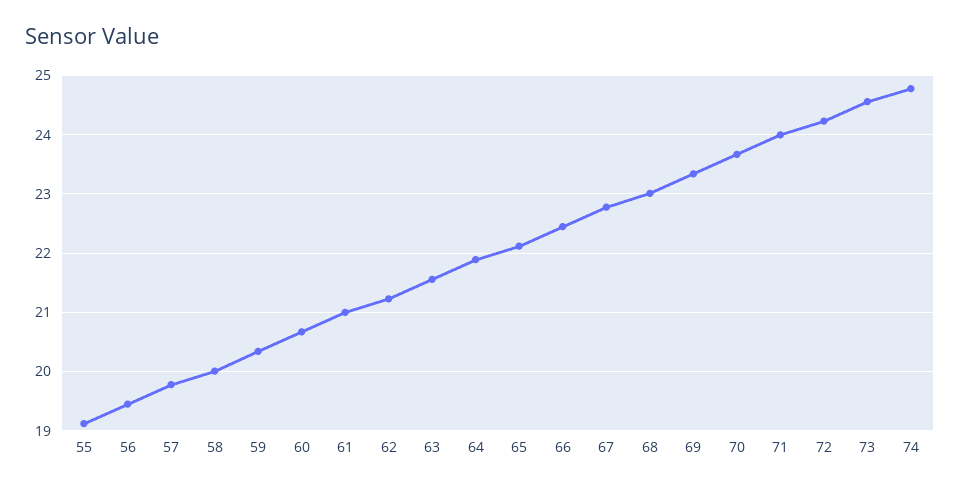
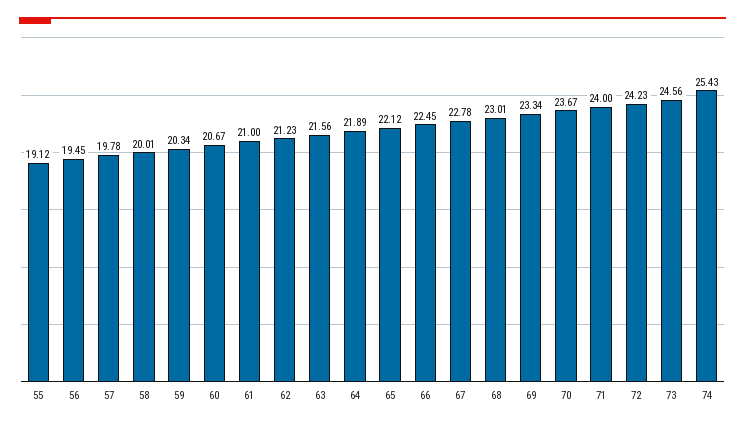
  {
    "55": 19.12,
    "56": 19.45,
    "57": 19.78,
    "58": 20.01,
    "59": 20.34,
    "60": 20.67,
    "61": 21,
    "62": 21.23,
    "63": 21.56,
    "64": 21.89,
    "65": 22.12,
    "66": 22.45,
    "67": 22.78,
    "68": 23.01,
    "69": 23.34,
    "70": 23.67,
    "71": 24,
    "72": 24.23,
    "73": 24.56,
-   "74": 24.8
+   "74": 25.43
  }

